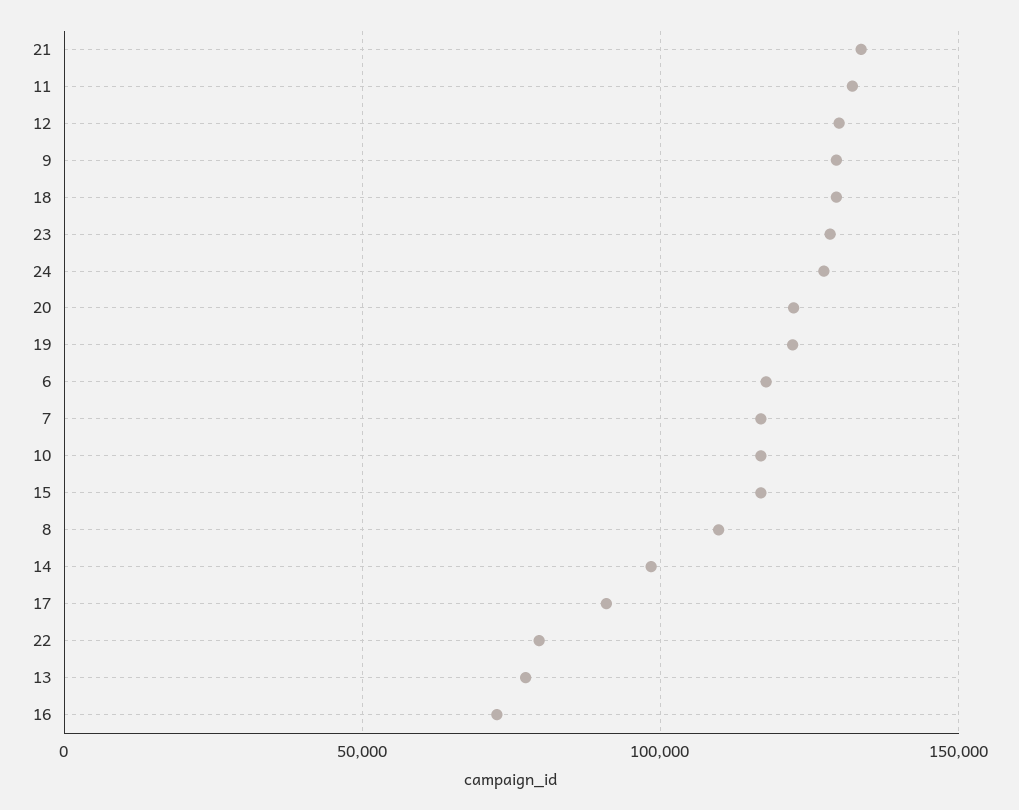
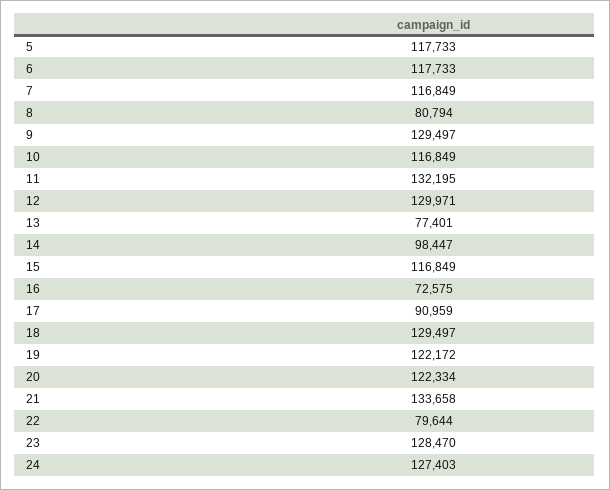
  {
    "21": 133658,
    "11": 132195,
    "12": 129971,
    "9": 129497,
    "18": 129497,
    "23": 128470,
    "24": 127403,
    "20": 122334,
    "19": 122172,
    "6": 117733,
    "7": 116849,
    "10": 116849,
    "15": 116849,
-   "8": 110000,
+   "8": 80794,
    "14": 98447,
    "17": 90959,
    "22": 79644,
    "13": 77401,
-   "16": 72575
+   "16": 72575,
+   "5": 117733
  }

